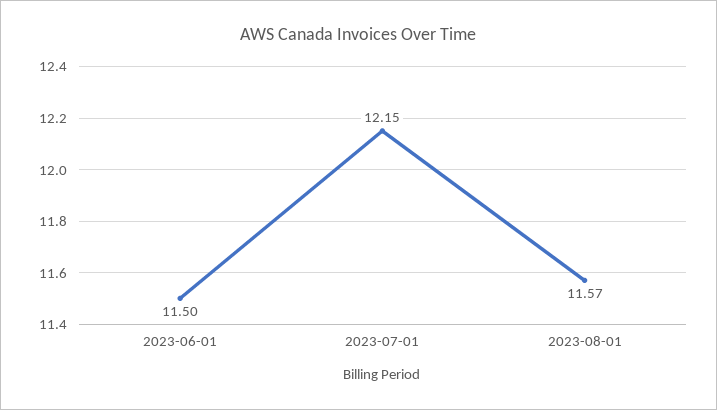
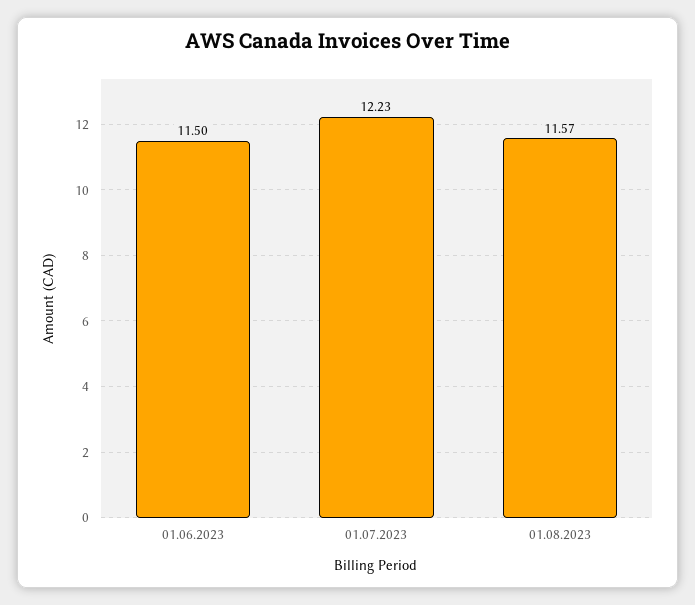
  {
    "2023-06-01": 11.5,
-   "2023-07-01": 12.15,
+   "2023-07-01": 12.23,
    "2023-08-01": 11.57
  }

